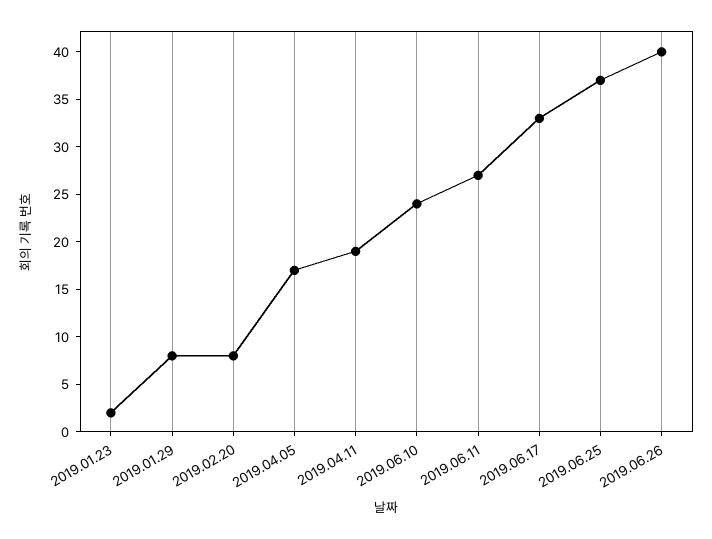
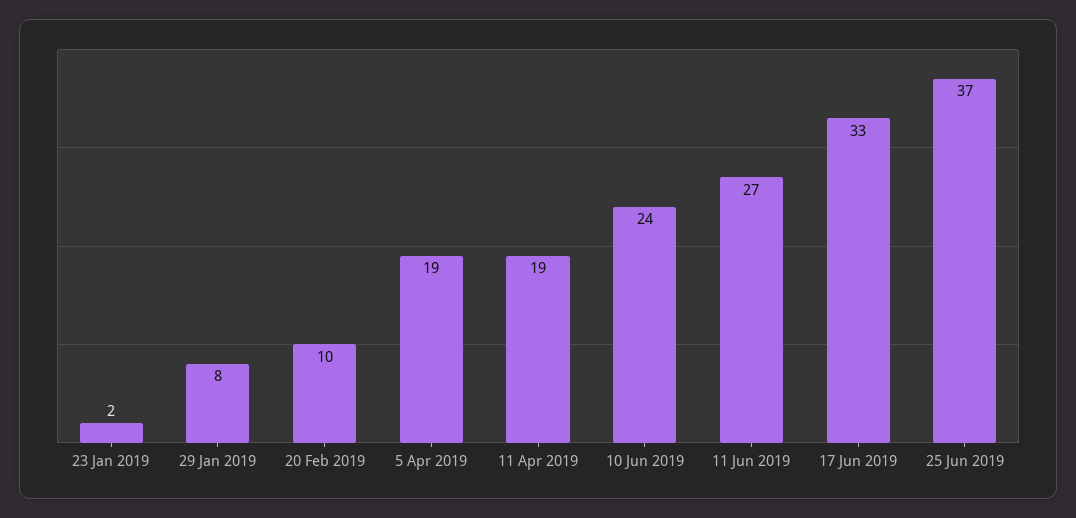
  {
    "2019.01.23": 2,
    "2019.01.29": 8,
-   "2019.02.20": 8,
+   "2019.02.20": 10,
-   "2019.04.05": 17,
+   "2019.04.05": 19,
    "2019.04.11": 19,
    "2019.06.10": 24,
    "2019.06.11": 27,
    "2019.06.17": 33,
-   "2019.06.25": 37,
+   "2019.06.25": 37
-   "2019.06.26": 40
  }

